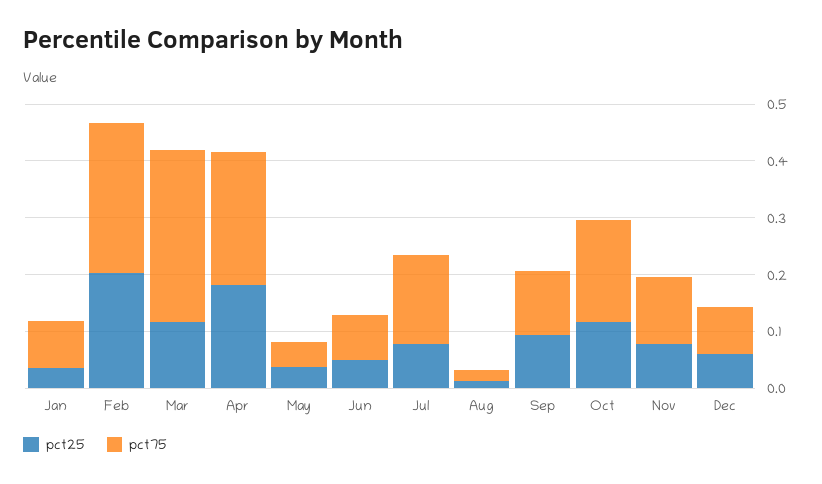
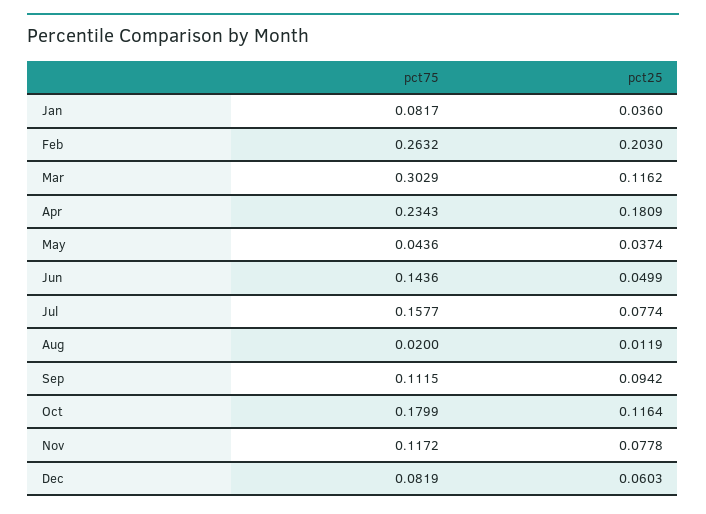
  {
    "pct25": {
      "Jan": 0.036,
      "Feb": 0.203,
      "Mar": 0.1162,
      "Apr": 0.1809,
      "May": 0.0374,
      "Jun": 0.0499,
      "Jul": 0.0774,
      "Aug": 0.0119,
      "Sep": 0.0942,
      "Oct": 0.1164,
      "Nov": 0.0778,
      "Dec": 0.0603
    },
    "pct75": {
      "Jan": 0.0817,
      "Feb": 0.2632,
      "Mar": 0.3029,
      "Apr": 0.2343,
      "May": 0.0436,
-     "Jun": 0.08,
+     "Jun": 0.1436,
      "Jul": 0.1577,
      "Aug": 0.02,
      "Sep": 0.1115,
      "Oct": 0.1799,
      "Nov": 0.1172,
      "Dec": 0.0819
    }
  }

